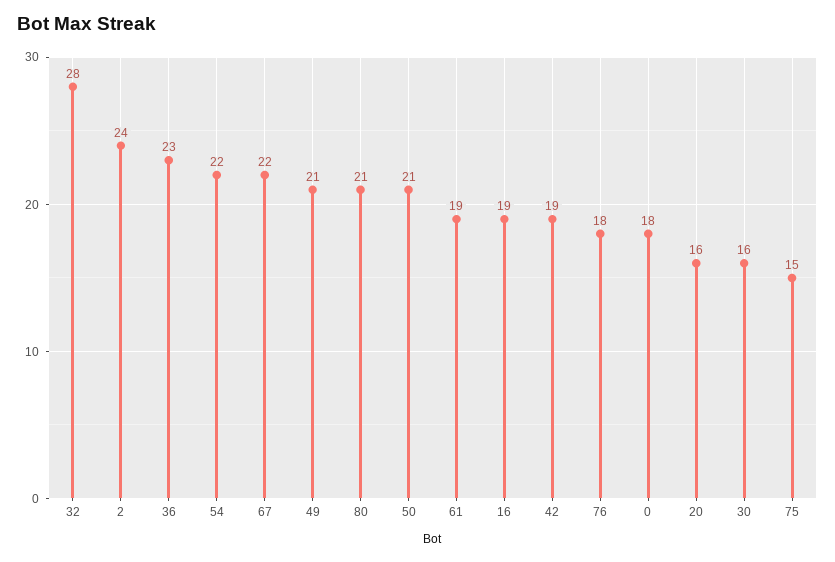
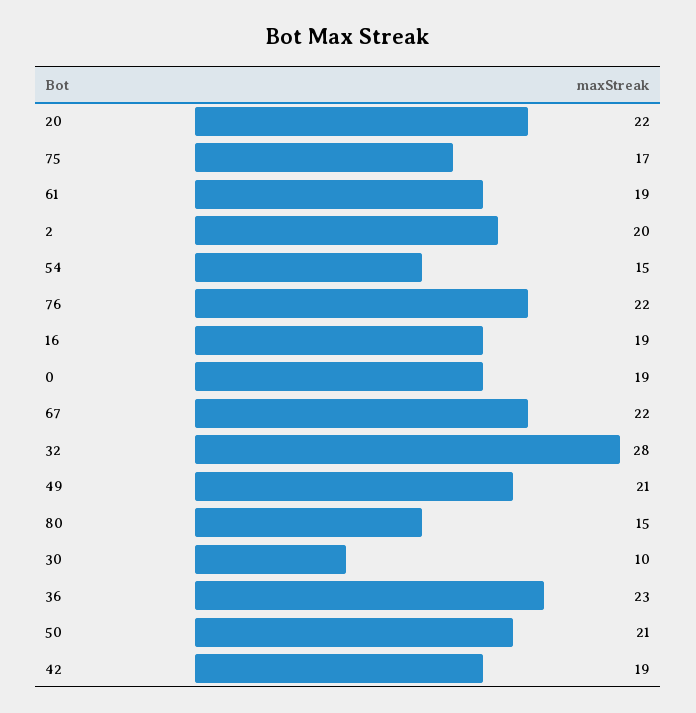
  {
    "32": 28,
-   "2": 24,
+   "2": 20,
    "36": 23,
-   "54": 22,
+   "54": 15,
    "67": 22,
    "49": 21,
-   "80": 21,
+   "80": 15,
    "50": 21,
    "61": 19,
    "16": 19,
    "42": 19,
-   "76": 18,
+   "76": 22,
-   "0": 18,
+   "0": 19,
-   "20": 16,
+   "20": 22,
-   "30": 16,
+   "30": 10,
-   "75": 15
+   "75": 17
  }

